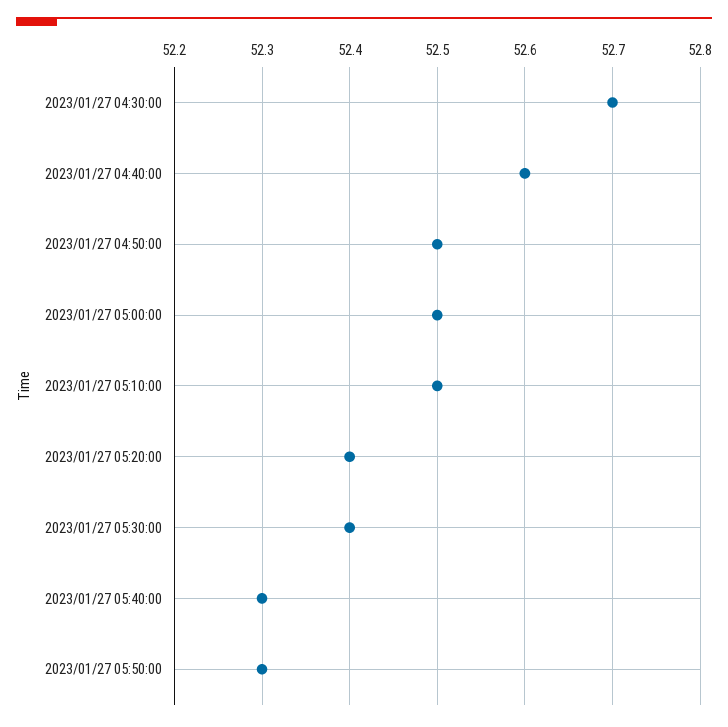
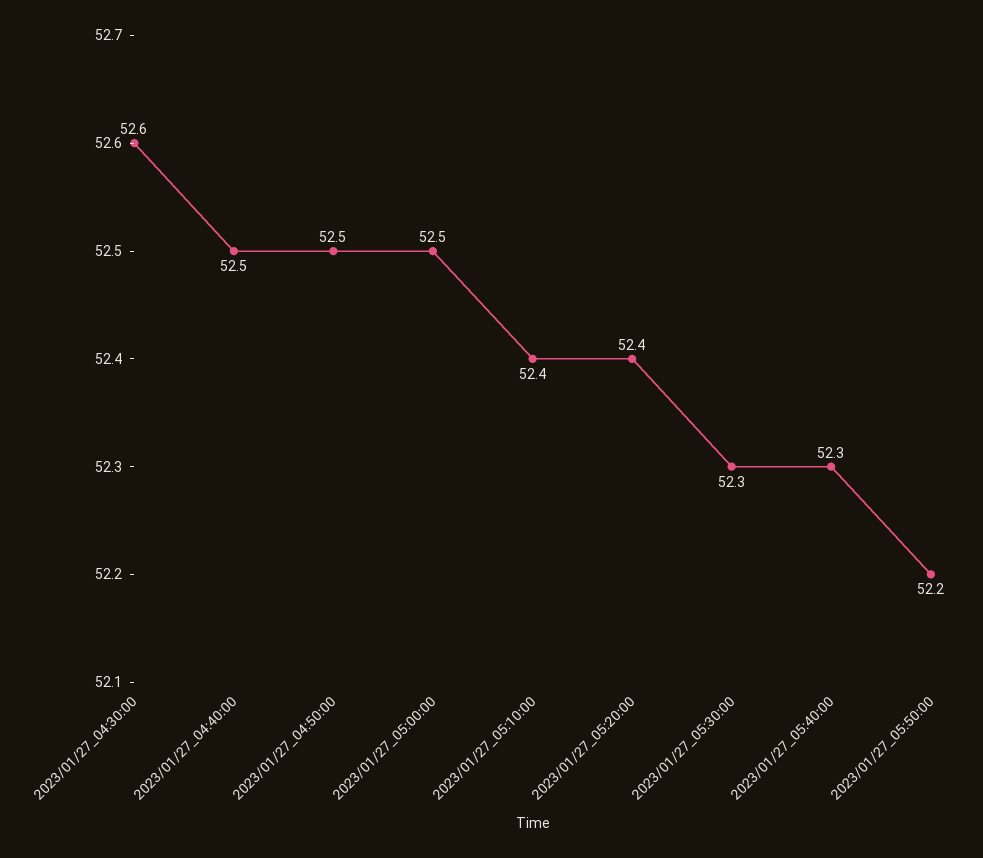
  {
-   "2023/01/27 04:30:00": 52.7,
+   "2023/01/27 04:30:00": 52.6,
-   "2023/01/27 04:40:00": 52.6,
+   "2023/01/27 04:40:00": 52.5,
    "2023/01/27 04:50:00": 52.5,
    "2023/01/27 05:00:00": 52.5,
-   "2023/01/27 05:10:00": 52.5,
+   "2023/01/27 05:10:00": 52.4,
    "2023/01/27 05:20:00": 52.4,
-   "2023/01/27 05:30:00": 52.4,
+   "2023/01/27 05:30:00": 52.3,
    "2023/01/27 05:40:00": 52.3,
-   "2023/01/27 05:50:00": 52.3
+   "2023/01/27 05:50:00": 52.2
  }

